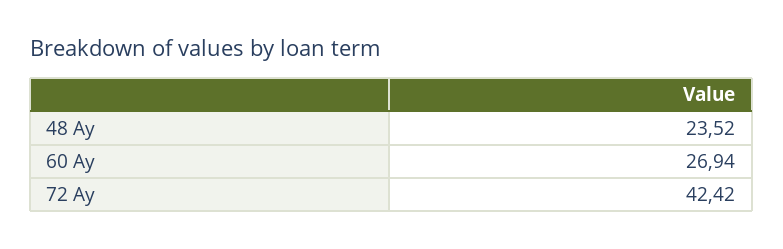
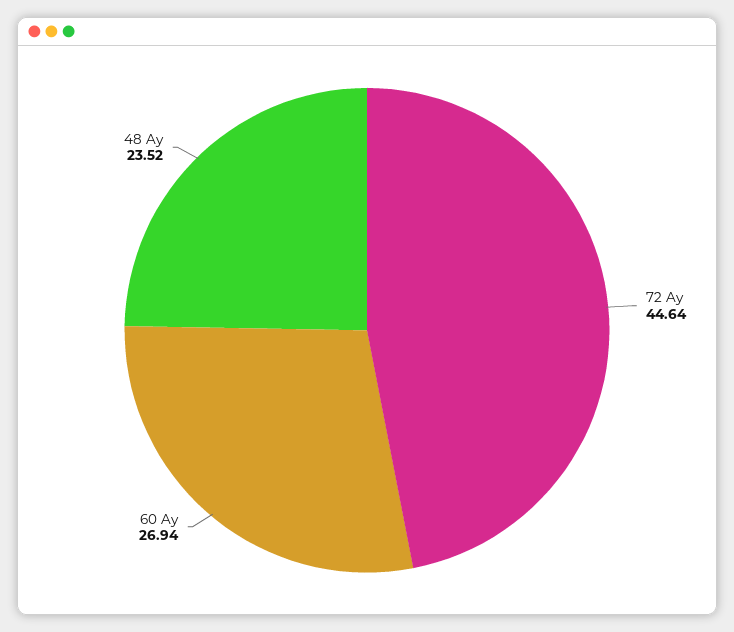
  {
    "48 Ay": 23.52,
    "60 Ay": 26.94,
-   "72 Ay": 42.42
+   "72 Ay": 44.64
  }

